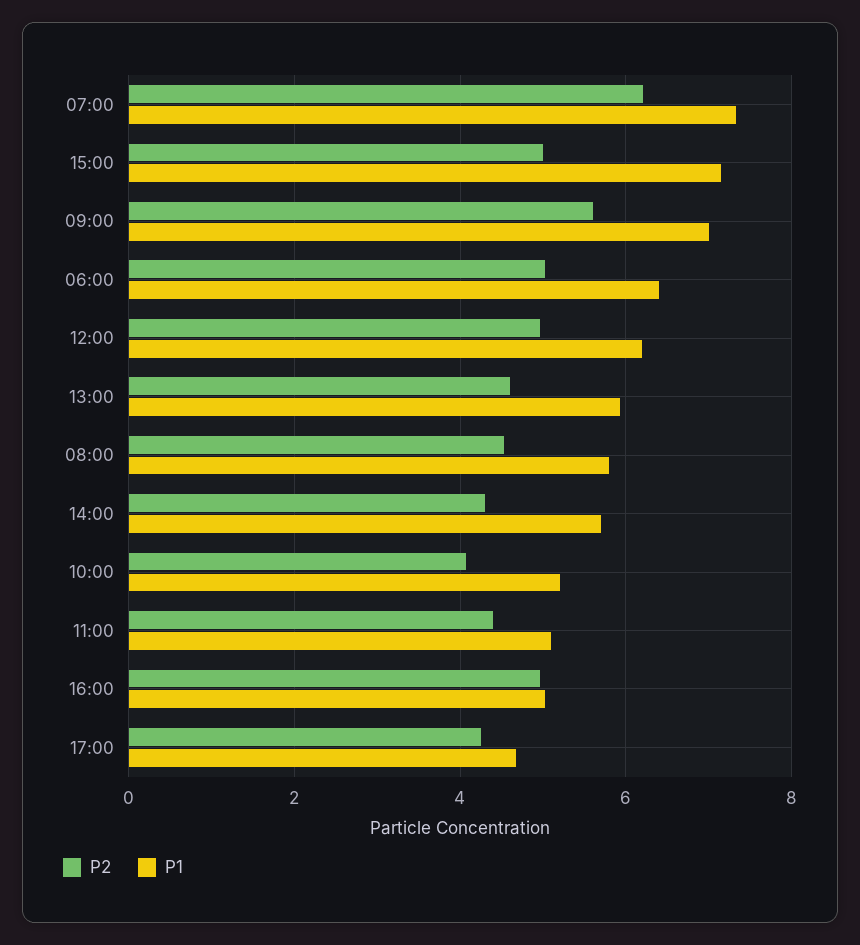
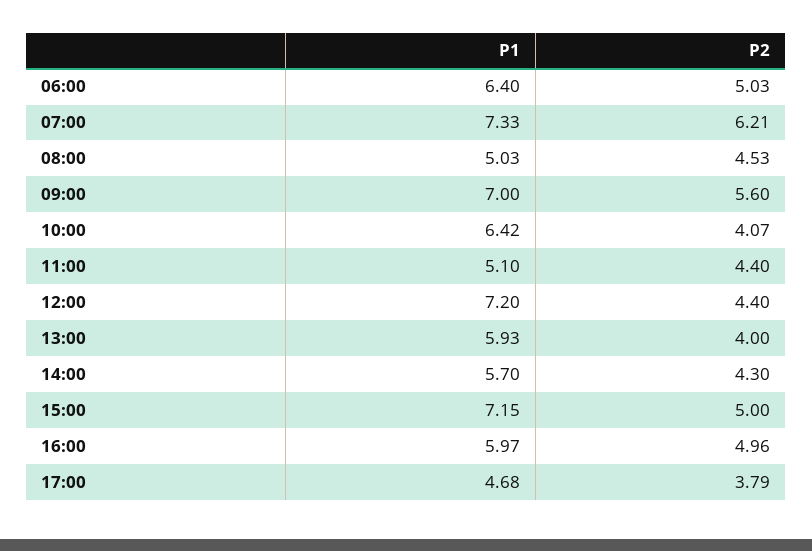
  {
    "P2": {
      "07:00": 6.21,
      "15:00": 5,
      "09:00": 5.6,
      "06:00": 5.03,
-     "12:00": 5,
+     "12:00": 4.4,
-     "13:00": 4.6,
+     "13:00": 4,
      "08:00": 4.53,
      "14:00": 4.3,
      "10:00": 4.07,
      "11:00": 4.4,
      "16:00": 4.96,
-     "17:00": 4.2
+     "17:00": 3.79
    },
    "P1": {
      "07:00": 7.33,
      "15:00": 7.15,
      "09:00": 7,
      "06:00": 6.4,
-     "12:00": 6.2,
+     "12:00": 7.2,
      "13:00": 5.93,
-     "08:00": 5.8,
+     "08:00": 5.03,
      "14:00": 5.7,
-     "10:00": 5.2,
+     "10:00": 6.42,
      "11:00": 5.1,
-     "16:00": 5,
+     "16:00": 5.97,
      "17:00": 4.68
    }
  }

